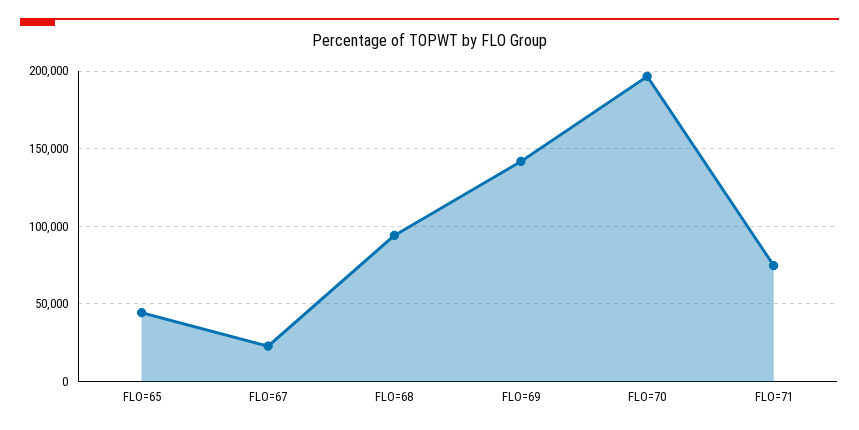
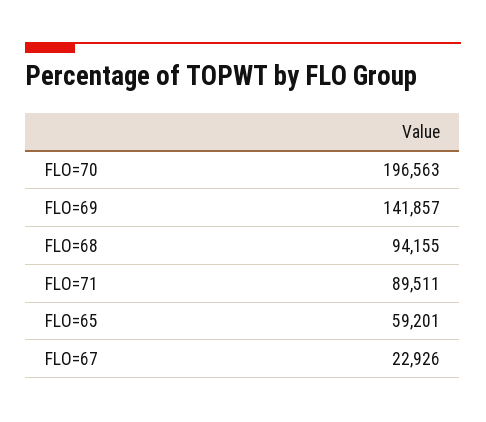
  {
-   "FLO=65": 45000,
+   "FLO=65": 59201,
    "FLO=67": 22926,
    "FLO=68": 94155,
    "FLO=69": 141857,
    "FLO=70": 196563,
-   "FLO=71": 75000
+   "FLO=71": 89511
  }

